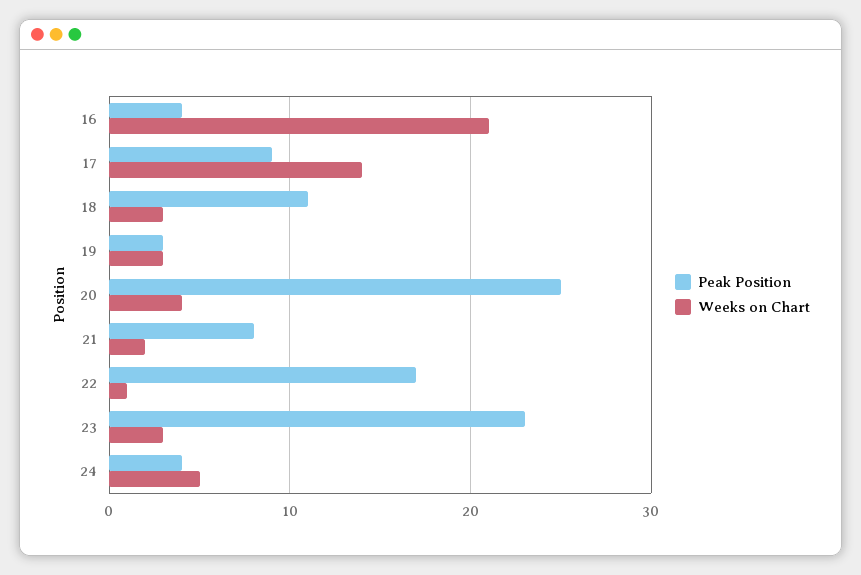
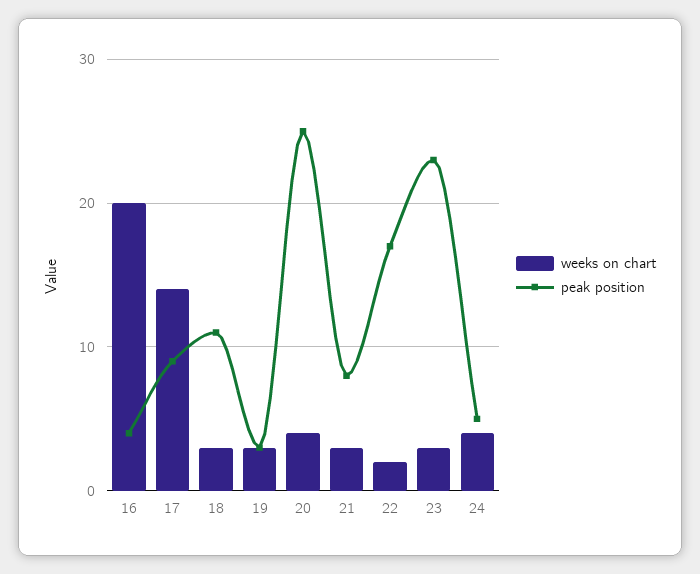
  {
    "Peak Position": {
      "16": 4,
      "17": 9,
      "18": 11,
      "19": 3,
      "20": 25,
      "21": 8,
      "22": 17,
      "23": 23,
-     "24": 4
+     "24": 5
    },
    "Weeks on Chart": {
-     "16": 21,
+     "16": 20,
      "17": 14,
      "18": 3,
      "19": 3,
      "20": 4,
-     "21": 2,
+     "21": 3,
-     "22": 1,
+     "22": 2,
      "23": 3,
-     "24": 5
+     "24": 4
    }
  }

